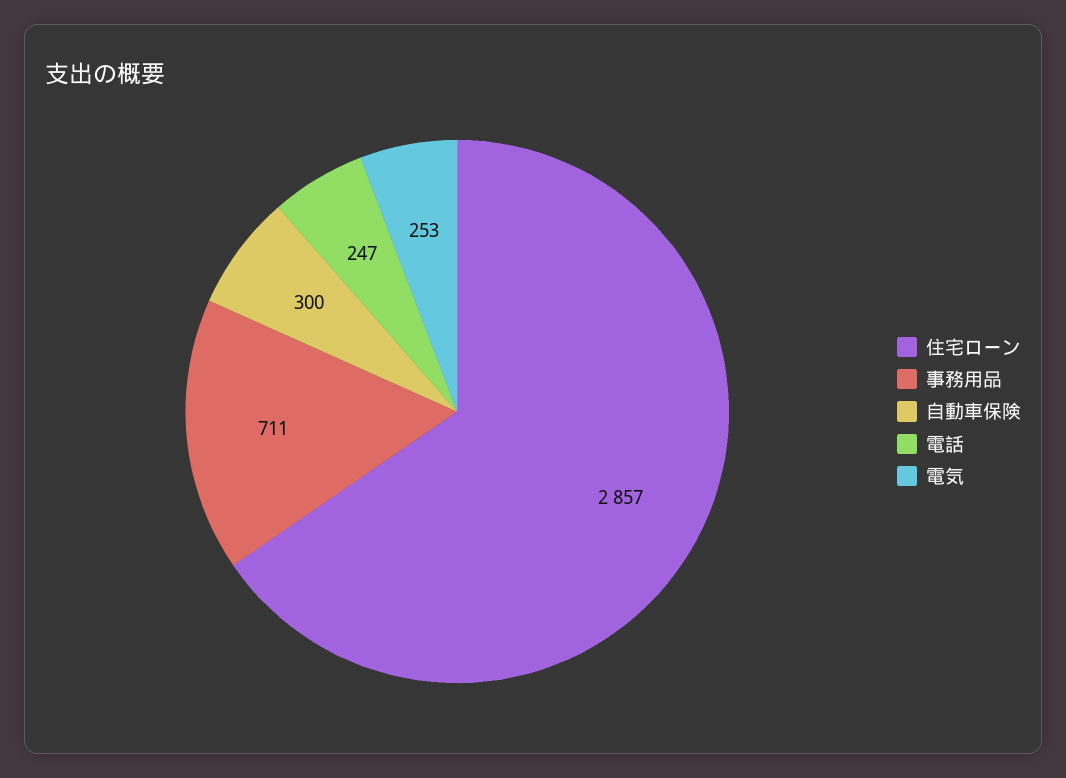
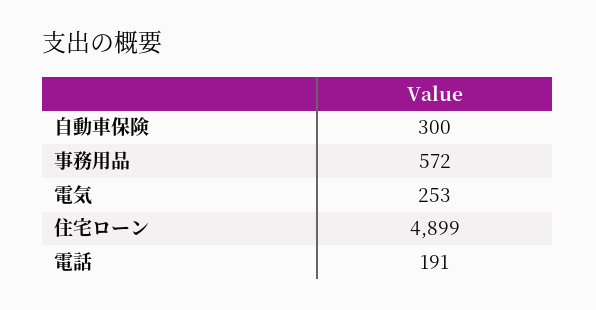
  {
-   "住宅ローン": 2857,
+   "住宅ローン": 4899,
-   "事務用品": 711,
+   "事務用品": 572,
    "自動車保険": 300,
-   "電話": 247,
+   "電話": 191,
    "電気": 253
  }

